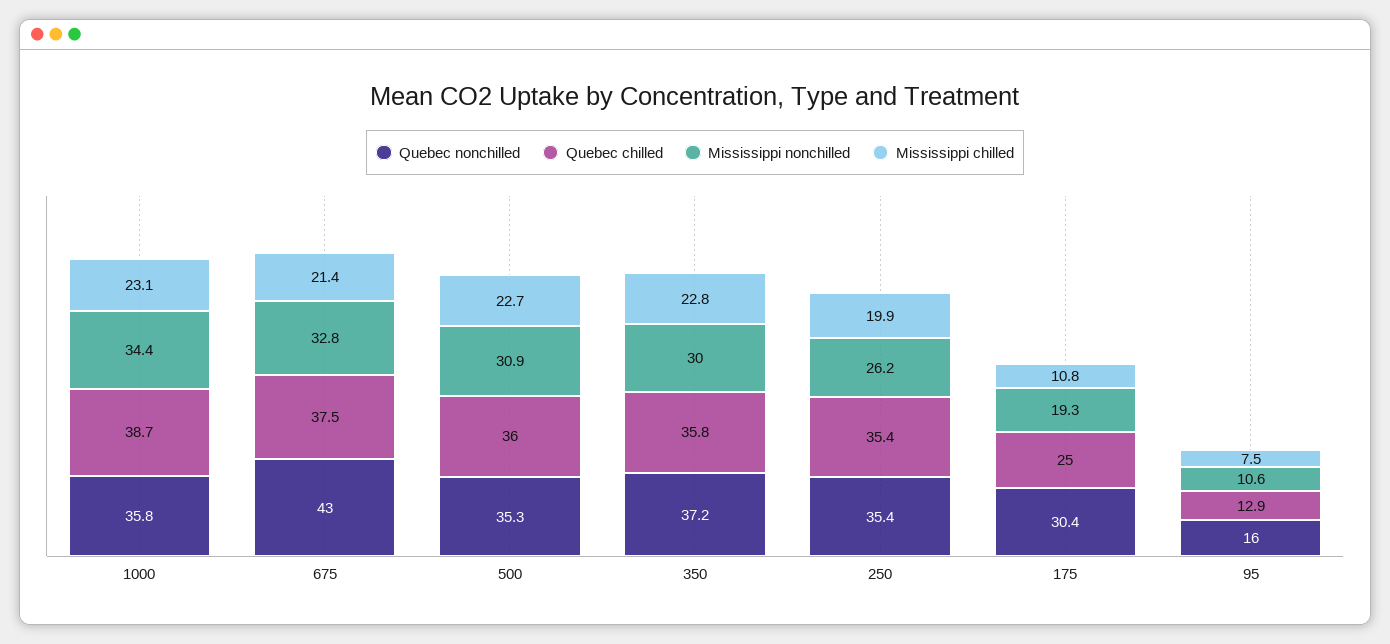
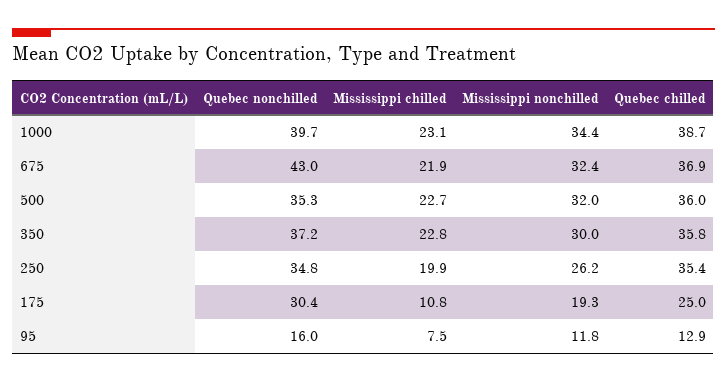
  {
    "Quebec nonchilled": {
-     "1000": 35.8,
+     "1000": 39.7,
      "675": 43,
      "500": 35.3,
      "350": 37.2,
-     "250": 35.4,
+     "250": 34.8,
      "175": 30.4,
      "95": 16
    },
    "Quebec chilled": {
      "1000": 38.7,
-     "675": 37.5,
+     "675": 36.9,
      "500": 36,
      "350": 35.8,
      "250": 35.4,
      "175": 25,
      "95": 12.9
    },
    "Mississippi nonchilled": {
      "1000": 34.4,
-     "675": 32.8,
+     "675": 32.4,
-     "500": 30.9,
+     "500": 32,
      "350": 30,
      "250": 26.2,
      "175": 19.3,
-     "95": 10.6
+     "95": 11.8
    },
    "Mississippi chilled": {
      "1000": 23.1,
-     "675": 21.4,
+     "675": 21.9,
      "500": 22.7,
      "350": 22.8,
      "250": 19.9,
      "175": 10.8,
      "95": 7.5
    }
  }

